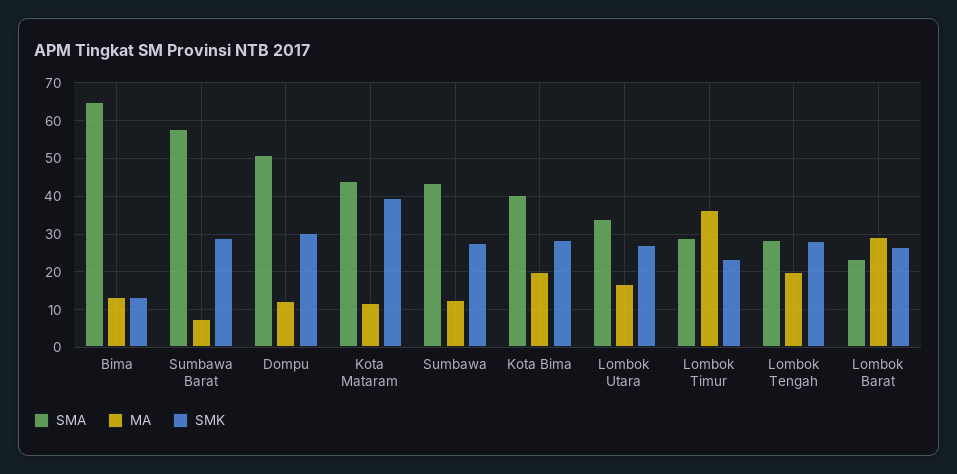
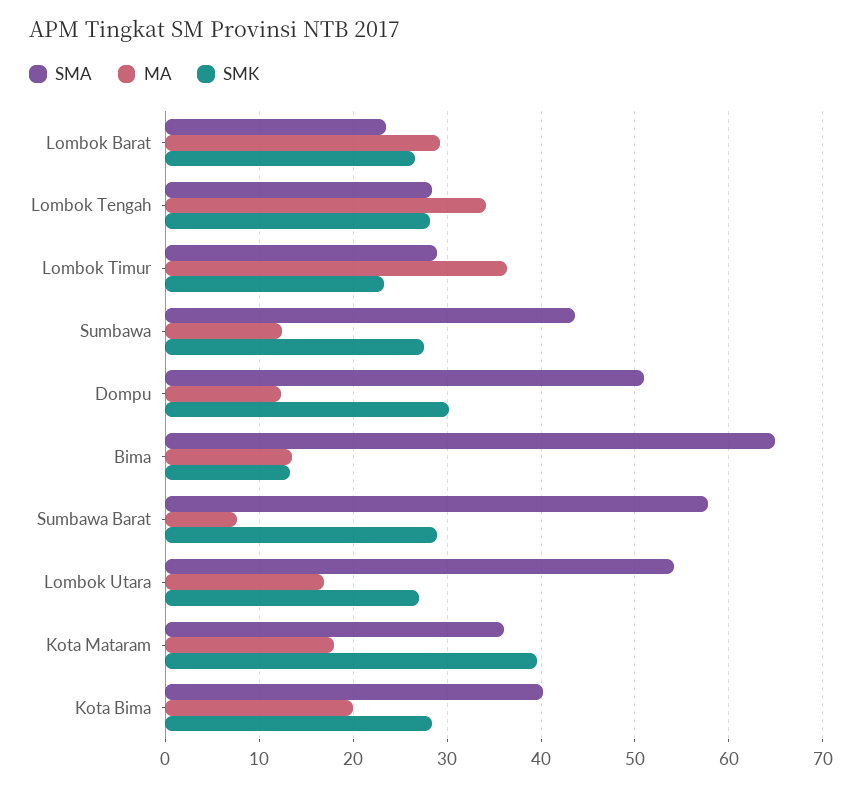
  {
    "SMA": {
      "Bima": 65,
      "Sumbawa Barat": 58,
      "Dompu": 51,
-     "Kota Mataram": 44,
+     "Kota Mataram": 36,
      "Sumbawa": 44,
      "Kota Bima": 40,
-     "Lombok Utara": 34,
+     "Lombok Utara": 54,
      "Lombok Timur": 29,
      "Lombok Tengah": 28,
      "Lombok Barat": 24
    },
    "MA": {
      "Bima": 13,
      "Sumbawa Barat": 8,
      "Dompu": 12,
-     "Kota Mataram": 12,
+     "Kota Mataram": 18,
      "Sumbawa": 12,
      "Kota Bima": 20,
      "Lombok Utara": 17,
      "Lombok Timur": 36,
-     "Lombok Tengah": 20,
+     "Lombok Tengah": 34,
      "Lombok Barat": 29
    },
    "SMK": {
      "Bima": 13,
      "Sumbawa Barat": 29,
      "Dompu": 30,
      "Kota Mataram": 40,
      "Sumbawa": 28,
      "Kota Bima": 28,
      "Lombok Utara": 27,
      "Lombok Timur": 23,
      "Lombok Tengah": 28,
      "Lombok Barat": 27
    }
  }

